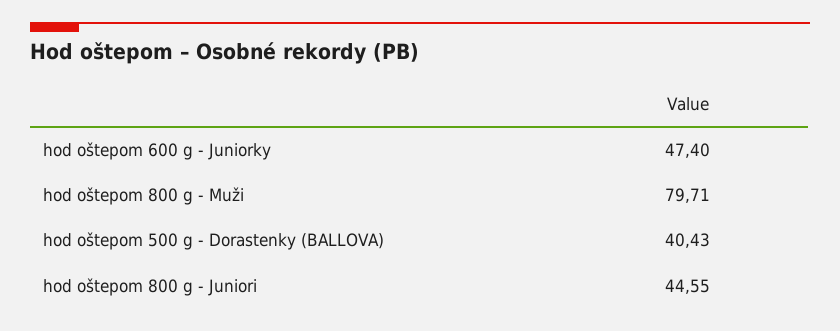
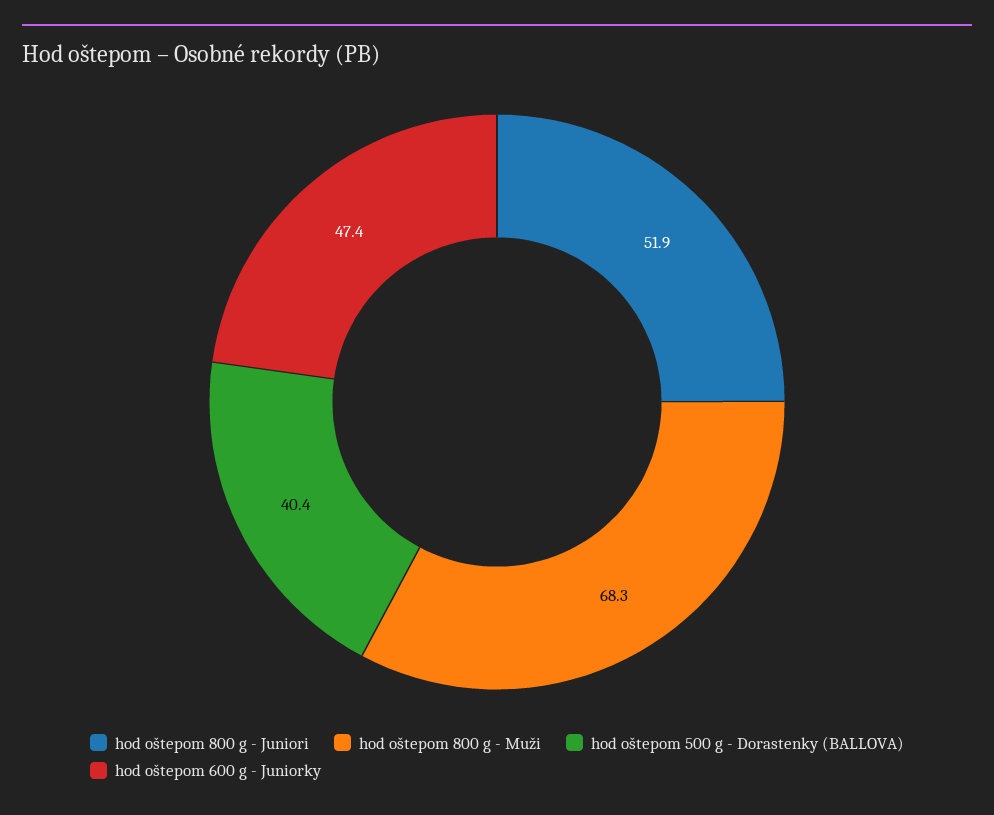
  {
    "hod oštepom 600 g - Juniorky": 47.4,
-   "hod oštepom 800 g - Muži": 79.71,
+   "hod oštepom 800 g - Muži": 68.3,
    "hod oštepom 500 g - Dorastenky (BALLOVA)": 40.43,
-   "hod oštepom 800 g - Juniori": 44.55
+   "hod oštepom 800 g - Juniori": 51.9
  }

